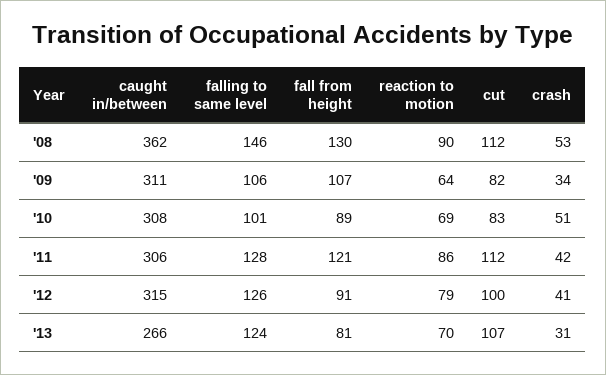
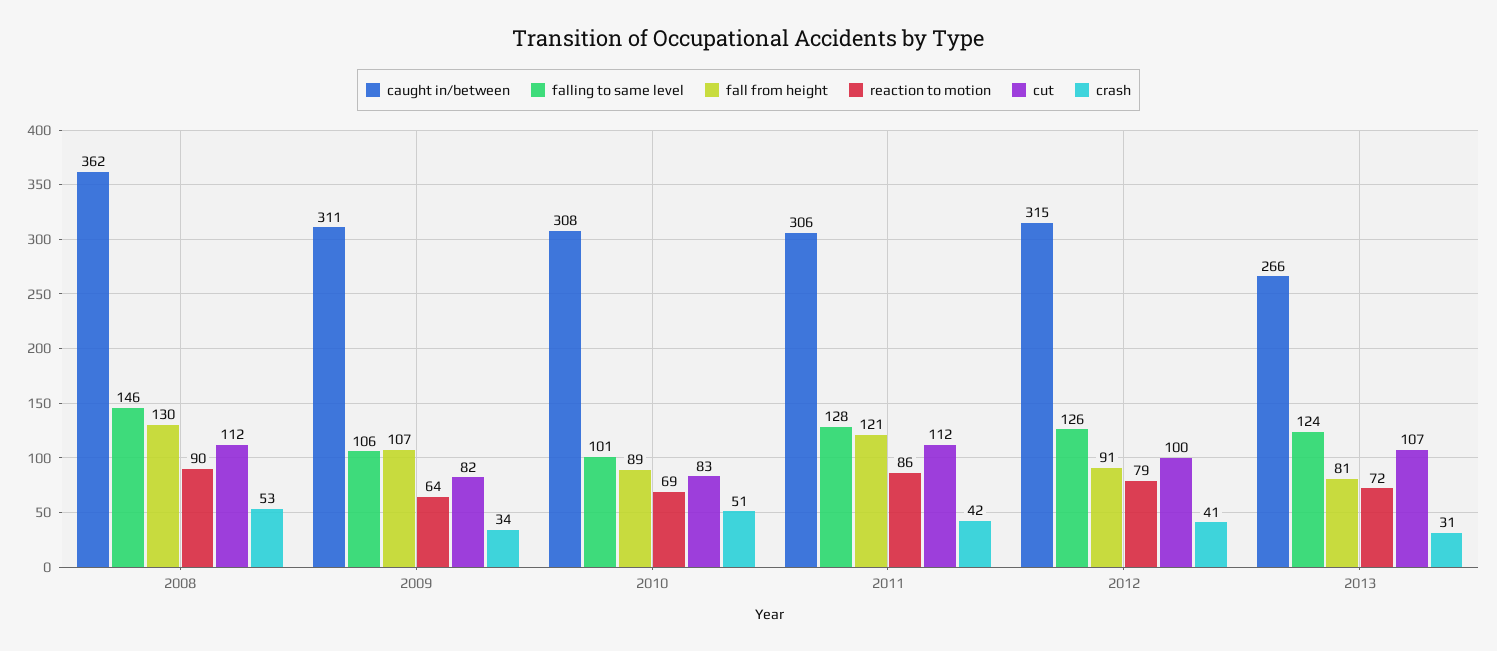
  {
    "caught in/between": {
      "'08": 362,
      "'09": 311,
      "'10": 308,
      "'11": 306,
      "'12": 315,
      "'13": 266
    },
    "falling to same level": {
      "'08": 146,
      "'09": 106,
      "'10": 101,
      "'11": 128,
      "'12": 126,
      "'13": 124
    },
    "fall from height": {
      "'08": 130,
      "'09": 107,
      "'10": 89,
      "'11": 121,
      "'12": 91,
      "'13": 81
    },
    "reaction to motion": {
      "'08": 90,
      "'09": 64,
      "'10": 69,
      "'11": 86,
      "'12": 79,
-     "'13": 70
+     "'13": 72
    },
    "cut": {
      "'08": 112,
      "'09": 82,
      "'10": 83,
      "'11": 112,
      "'12": 100,
      "'13": 107
    },
    "crash": {
      "'08": 53,
      "'09": 34,
      "'10": 51,
      "'11": 42,
      "'12": 41,
      "'13": 31
    }
  }

